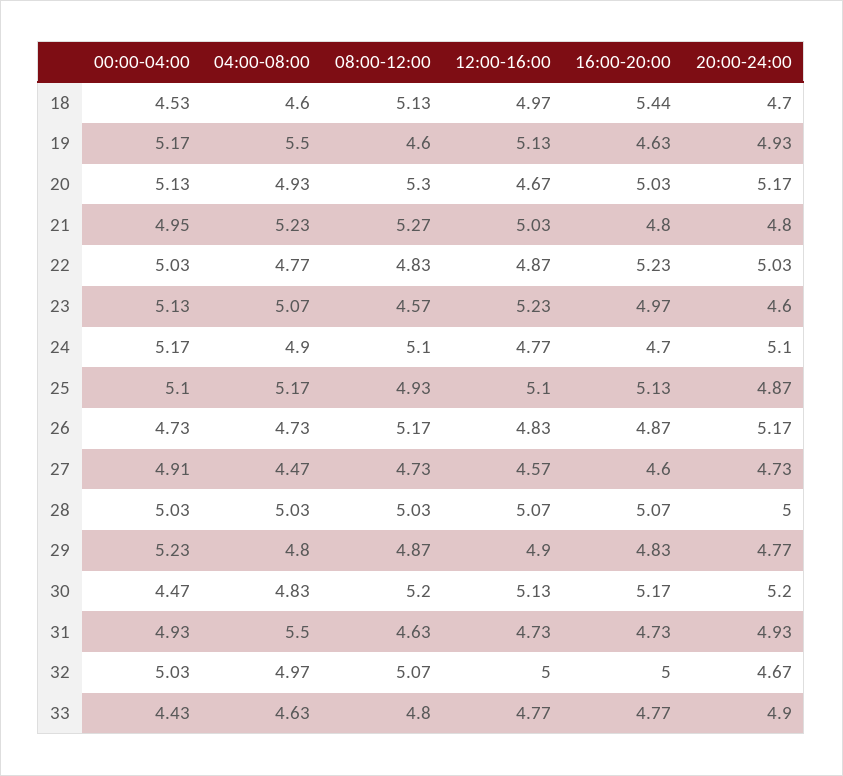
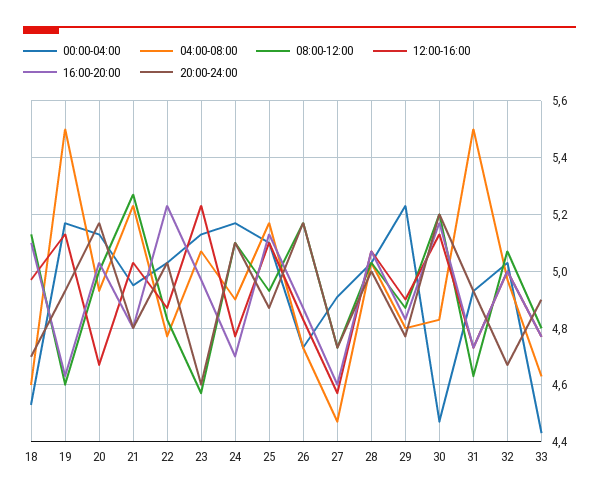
  {
    "00:00-04:00": {
      "18": 4.53,
      "19": 5.17,
      "20": 5.13,
      "21": 4.95,
      "22": 5.03,
      "23": 5.13,
      "24": 5.17,
      "25": 5.1,
      "26": 4.73,
      "27": 4.91,
      "28": 5.03,
      "29": 5.23,
      "30": 4.47,
      "31": 4.93,
      "32": 5.03,
      "33": 4.43
    },
    "04:00-08:00": {
      "18": 4.6,
      "19": 5.5,
      "20": 4.93,
      "21": 5.23,
      "22": 4.77,
      "23": 5.07,
      "24": 4.9,
      "25": 5.17,
      "26": 4.73,
      "27": 4.47,
      "28": 5.03,
      "29": 4.8,
      "30": 4.83,
      "31": 5.5,
      "32": 4.97,
      "33": 4.63
    },
    "08:00-12:00": {
      "18": 5.13,
      "19": 4.6,
-     "20": 5.3,
+     "20": 5,
      "21": 5.27,
      "22": 4.83,
      "23": 4.57,
      "24": 5.1,
      "25": 4.93,
      "26": 5.17,
      "27": 4.73,
      "28": 5.03,
      "29": 4.87,
      "30": 5.2,
      "31": 4.63,
      "32": 5.07,
      "33": 4.8
    },
    "12:00-16:00": {
      "18": 4.97,
      "19": 5.13,
      "20": 4.67,
      "21": 5.03,
      "22": 4.87,
      "23": 5.23,
      "24": 4.77,
      "25": 5.1,
      "26": 4.83,
      "27": 4.57,
      "28": 5.07,
      "29": 4.9,
      "30": 5.13,
      "31": 4.73,
      "32": 5,
      "33": 4.77
    },
    "16:00-20:00": {
-     "18": 5.44,
+     "18": 5.1,
      "19": 4.63,
      "20": 5.03,
      "21": 4.8,
      "22": 5.23,
      "23": 4.97,
      "24": 4.7,
      "25": 5.13,
      "26": 4.87,
      "27": 4.6,
      "28": 5.07,
      "29": 4.83,
      "30": 5.17,
      "31": 4.73,
      "32": 5,
      "33": 4.77
    },
    "20:00-24:00": {
      "18": 4.7,
      "19": 4.93,
      "20": 5.17,
      "21": 4.8,
      "22": 5.03,
      "23": 4.6,
      "24": 5.1,
      "25": 4.87,
      "26": 5.17,
      "27": 4.73,
      "28": 5,
      "29": 4.77,
      "30": 5.2,
      "31": 4.93,
      "32": 4.67,
      "33": 4.9
    }
  }

